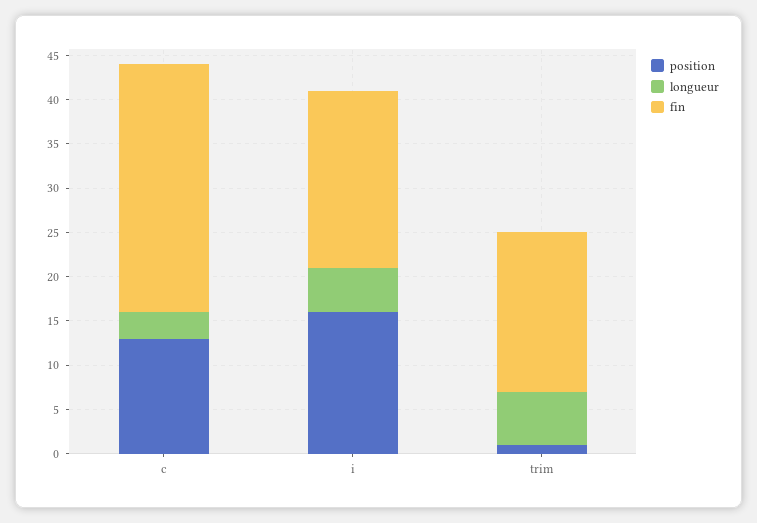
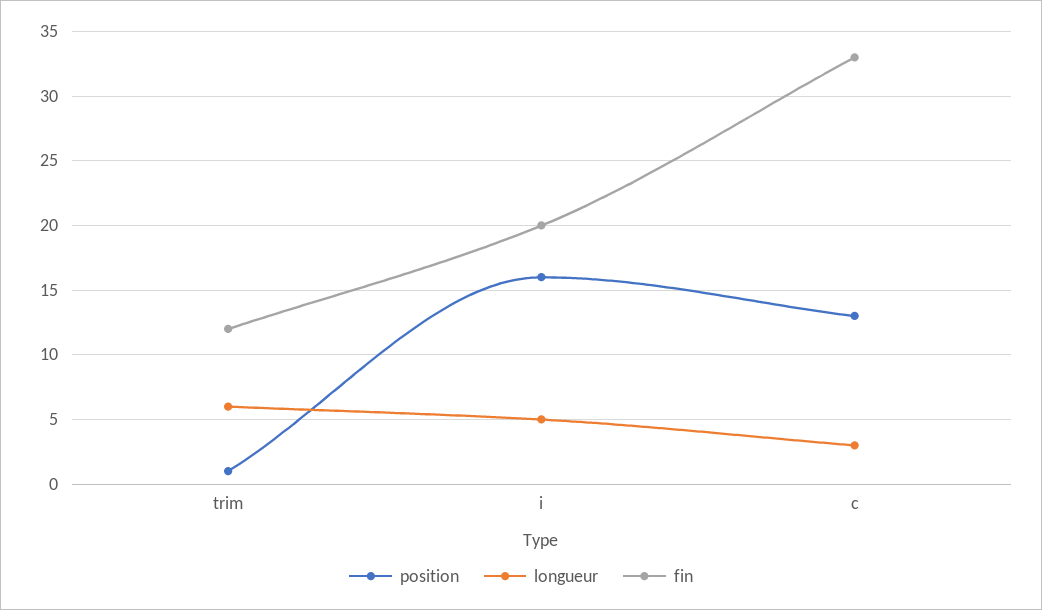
  {
    "position": {
      "c": 13,
      "i": 16,
      "trim": 1
    },
    "longueur": {
      "c": 3,
      "i": 5,
      "trim": 6
    },
    "fin": {
-     "c": 28,
+     "c": 33,
      "i": 20,
-     "trim": 18
+     "trim": 12
    }
  }

